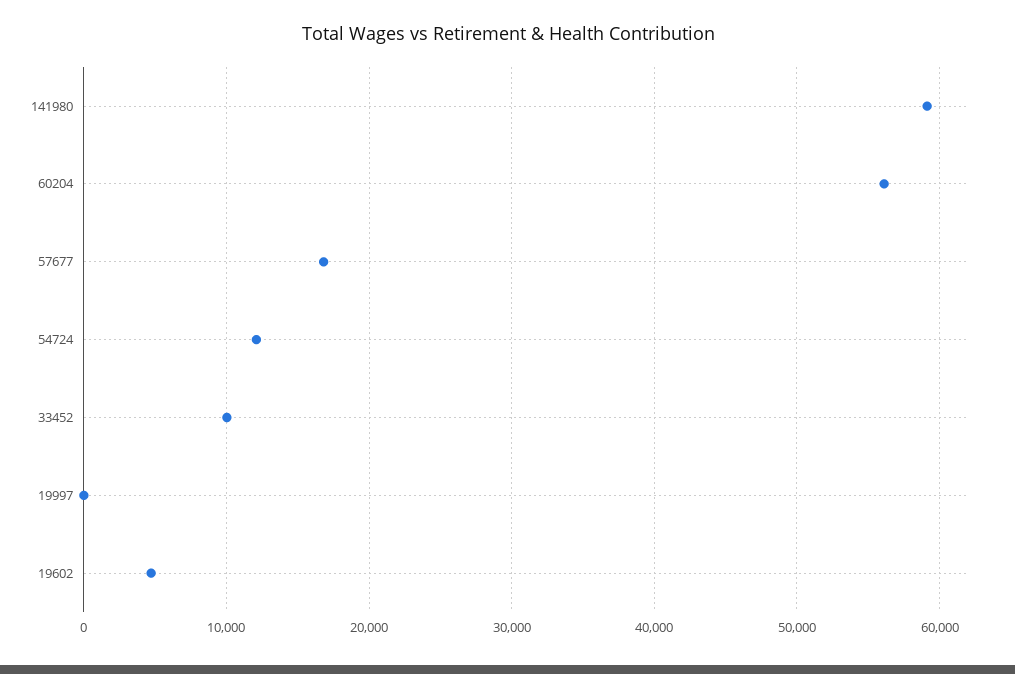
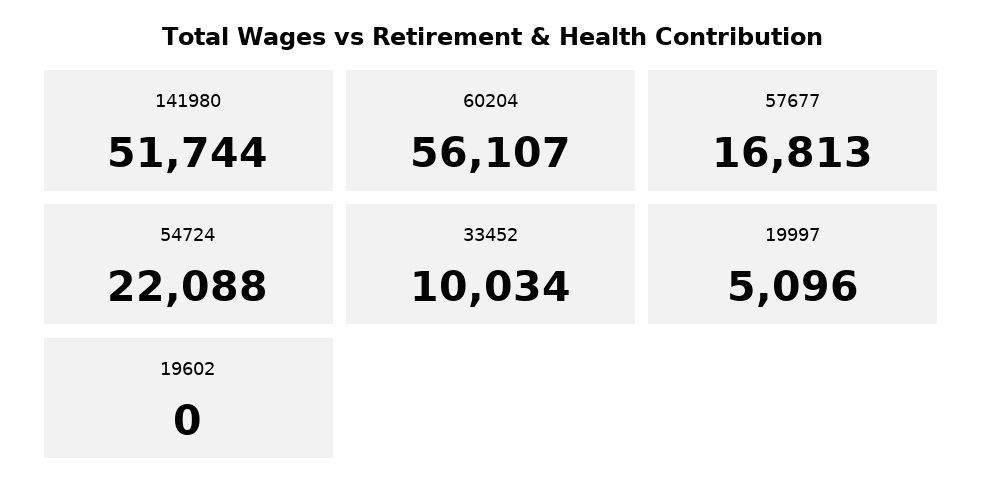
  {
-   "141980": 59000,
+   "141980": 51744,
    "60204": 56107,
    "57677": 16813,
-   "54724": 12000,
+   "54724": 22088,
    "33452": 10034,
-   "19997": 0,
+   "19997": 5096,
-   "19602": 5000
+   "19602": 0
  }

